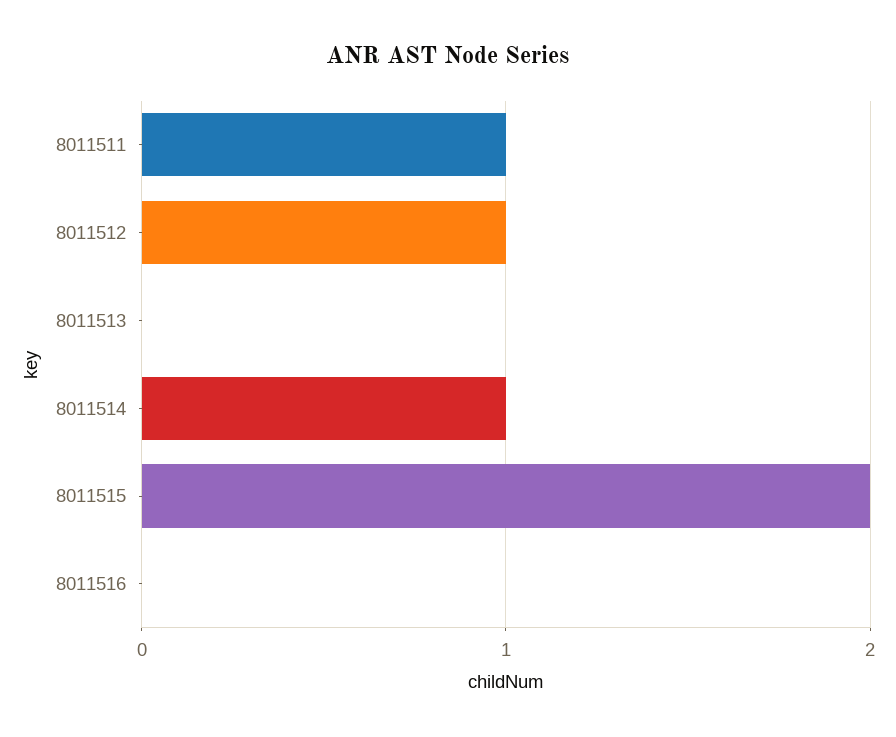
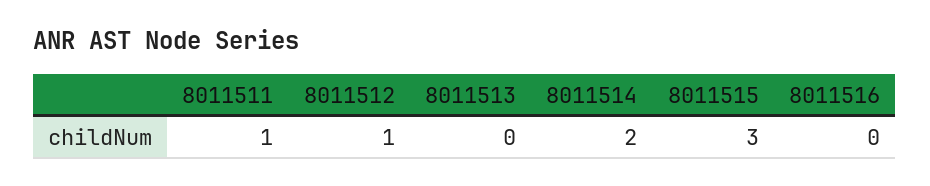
  {
    "8011511": 1,
    "8011512": 1,
    "8011513": 0,
-   "8011514": 1,
+   "8011514": 2,
-   "8011515": 2,
+   "8011515": 3,
    "8011516": 0
  }

